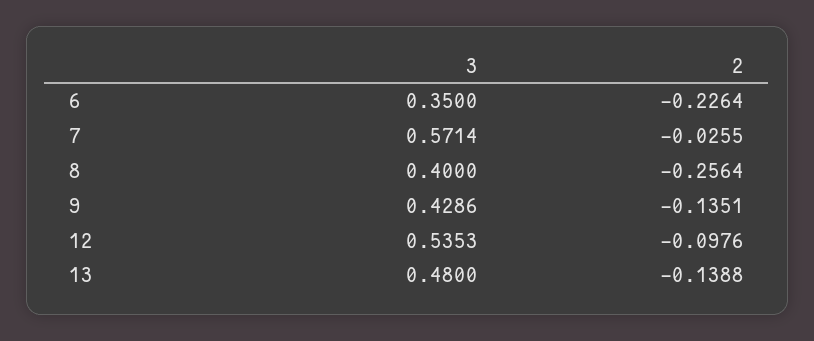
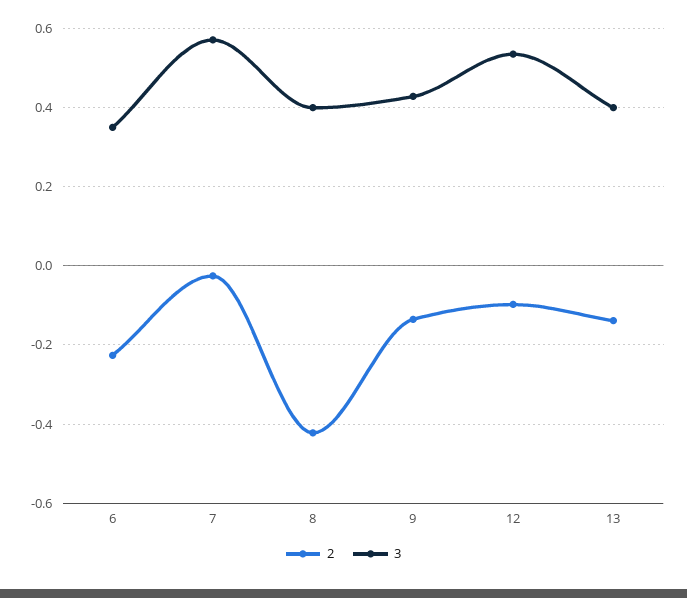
  {
    "3": {
      "6": 0.35,
      "7": 0.5714,
      "8": 0.4,
      "9": 0.4286,
      "12": 0.5353,
-     "13": 0.48
+     "13": 0.4
    },
    "2": {
      "6": -0.2264,
      "7": -0.0255,
-     "8": -0.2564,
+     "8": -0.42,
      "9": -0.1351,
      "12": -0.0976,
      "13": -0.1388
    }
  }

